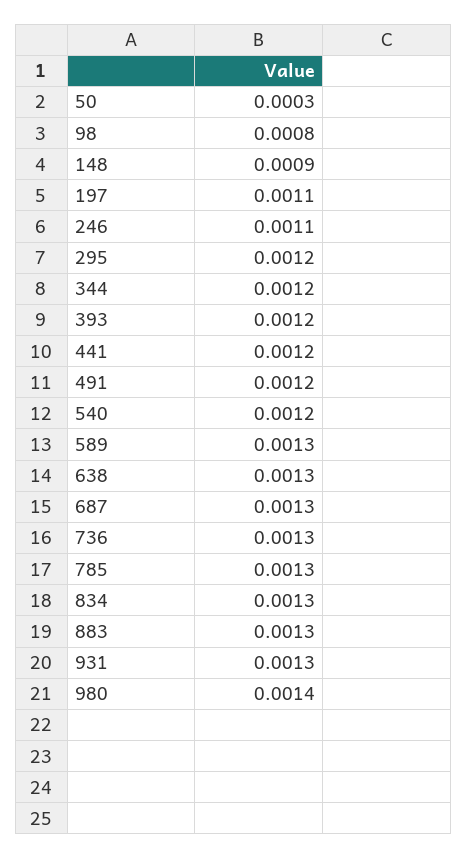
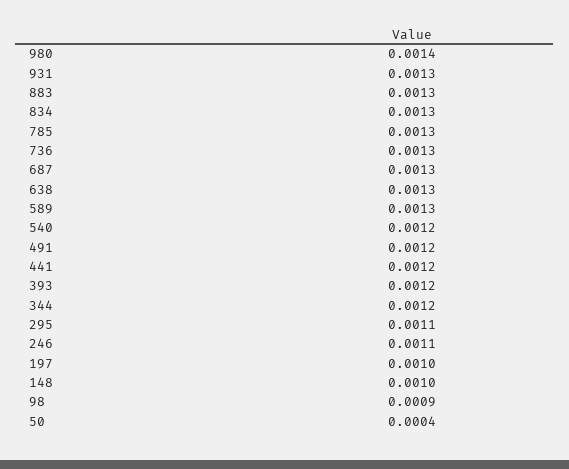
  {
-   "50": 0.0003,
+   "50": 0.0004,
-   "98": 0.0008,
+   "98": 0.0009,
-   "148": 0.0009,
+   "148": 0.001,
-   "197": 0.0011,
+   "197": 0.001,
    "246": 0.0011,
-   "295": 0.0012,
+   "295": 0.0011,
    "344": 0.0012,
    "393": 0.0012,
    "441": 0.0012,
    "491": 0.0012,
    "540": 0.0012,
    "589": 0.0013,
    "638": 0.0013,
    "687": 0.0013,
    "736": 0.0013,
    "785": 0.0013,
    "834": 0.0013,
    "883": 0.0013,
    "931": 0.0013,
    "980": 0.0014
  }

